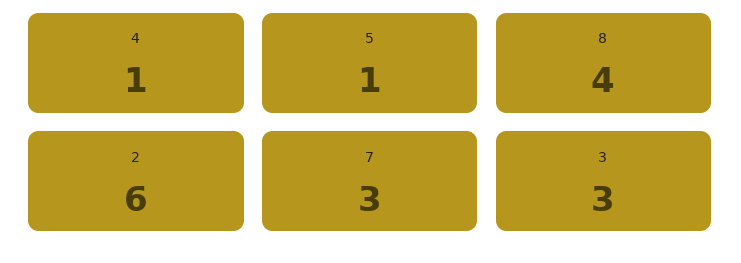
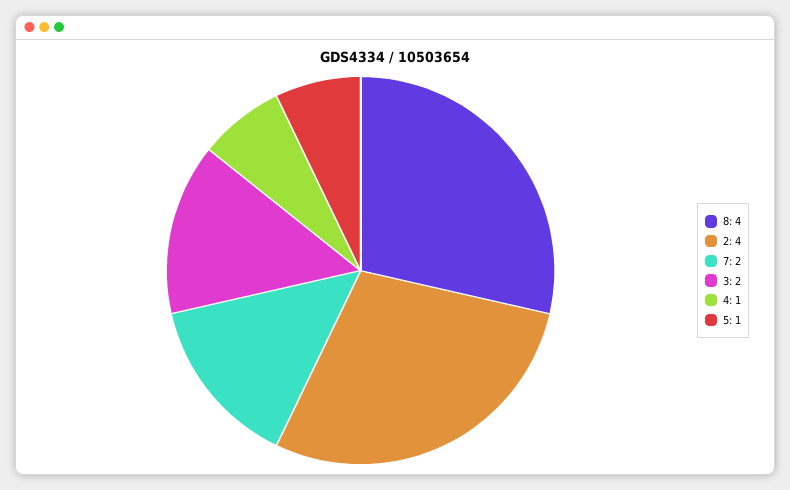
  {
    "4": 1,
    "5": 1,
    "8": 4,
-   "2": 6,
+   "2": 4,
-   "7": 3,
+   "7": 2,
-   "3": 3
+   "3": 2
  }

